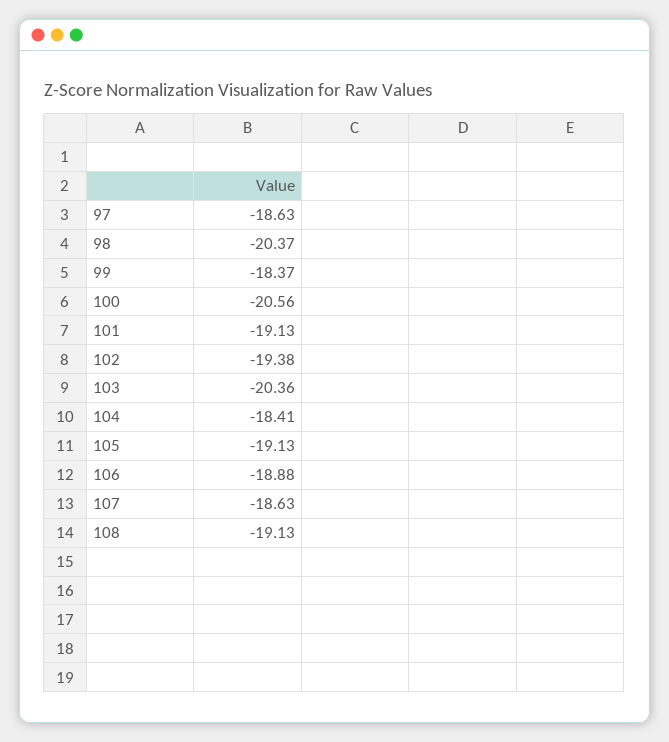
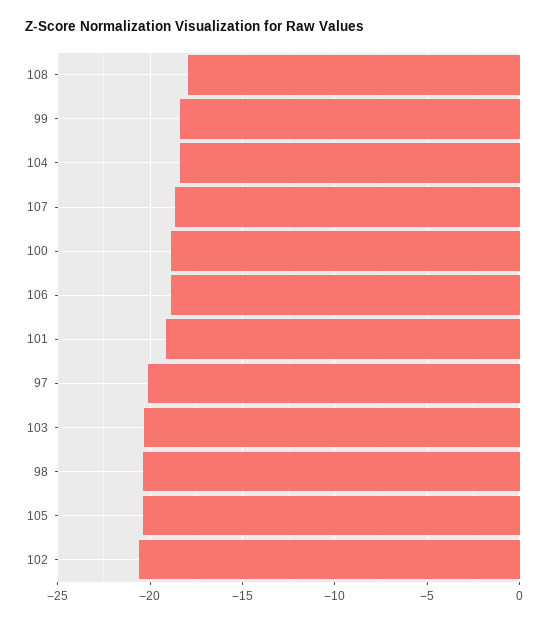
  {
-   "97": -18.63,
+   "97": -20,
    "98": -20.37,
    "99": -18.37,
-   "100": -20.56,
+   "100": -19,
    "101": -19.13,
-   "102": -19.38,
+   "102": -20.5,
    "103": -20.36,
    "104": -18.41,
-   "105": -19.13,
+   "105": -20.5,
    "106": -18.88,
    "107": -18.63,
-   "108": -19.13
+   "108": -18
  }

